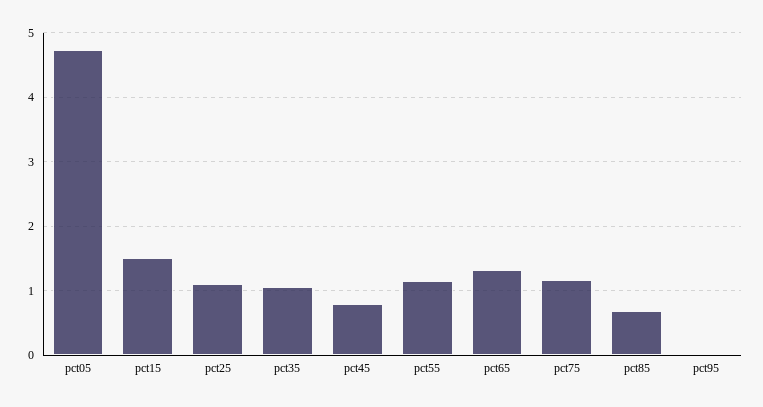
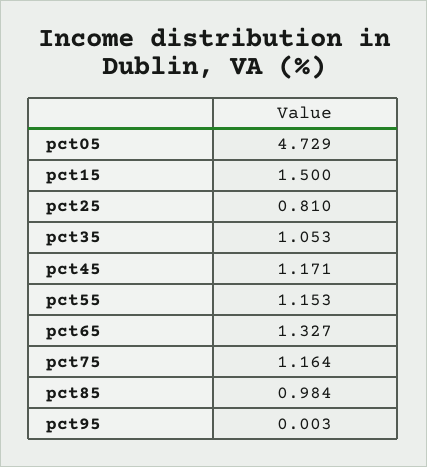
  {
    "pct05": 4.729,
    "pct15": 1.5,
-   "pct25": 1.1,
+   "pct25": 0.81,
    "pct35": 1.053,
-   "pct45": 0.8,
+   "pct45": 1.171,
    "pct55": 1.153,
    "pct65": 1.327,
    "pct75": 1.164,
-   "pct85": 0.7,
+   "pct85": 0.984,
    "pct95": 0.003
  }

